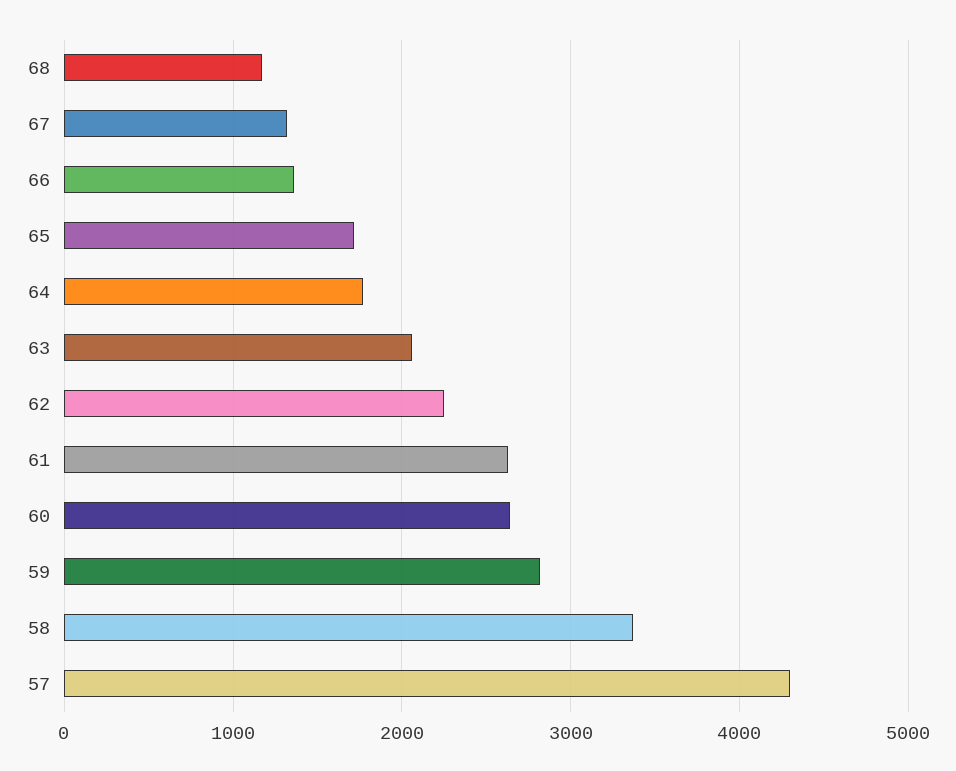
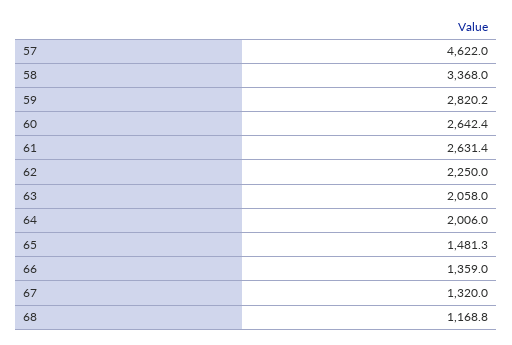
  {
    "68": 1168.8,
    "67": 1320,
    "66": 1359,
-   "65": 1700,
+   "65": 1481.3,
-   "64": 1800,
+   "64": 2006,
    "63": 2058,
    "62": 2250,
    "61": 2631.4,
    "60": 2642.4,
    "59": 2820.2,
    "58": 3368,
-   "57": 4300
+   "57": 4622
  }

